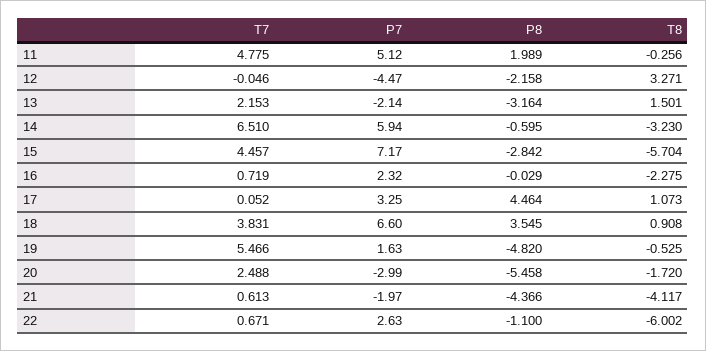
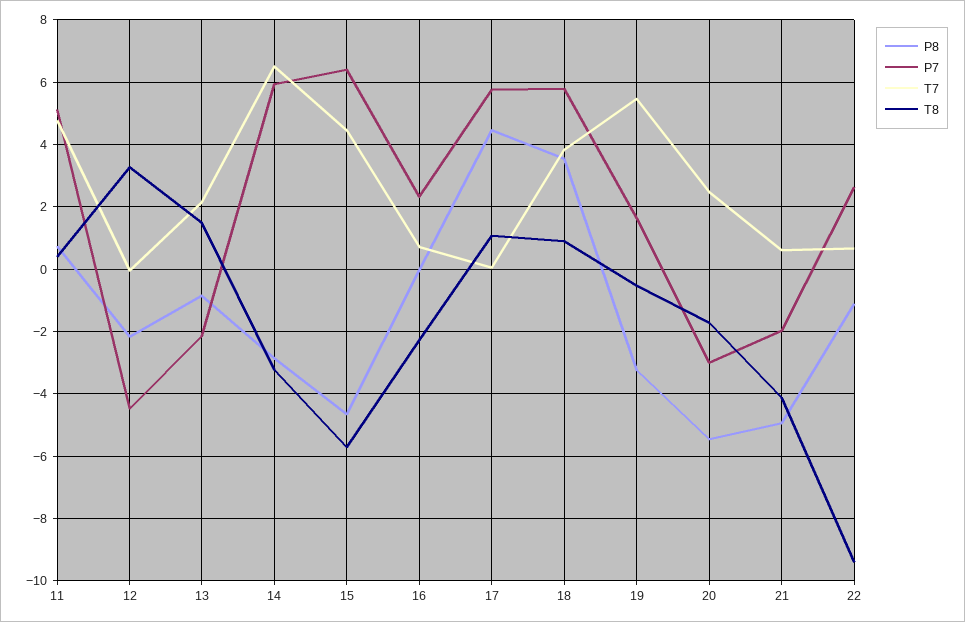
  {
    "T7": {
      "11": 4.775,
      "12": -0.046,
      "13": 2.153,
      "14": 6.51,
      "15": 4.457,
      "16": 0.719,
      "17": 0.052,
      "18": 3.831,
      "19": 5.466,
      "20": 2.488,
      "21": 0.613,
      "22": 0.671
    },
    "P7": {
      "11": 5.12,
      "12": -4.47,
      "13": -2.14,
      "14": 5.94,
-     "15": 7.17,
+     "15": 6.4,
      "16": 2.32,
-     "17": 3.25,
+     "17": 5.8,
-     "18": 6.6,
+     "18": 5.8,
      "19": 1.63,
      "20": -2.99,
      "21": -1.97,
      "22": 2.63
    },
    "P8": {
-     "11": 1.989,
+     "11": 0.8,
      "12": -2.158,
-     "13": -3.164,
+     "13": -0.8,
-     "14": -0.595,
+     "14": -2.8,
-     "15": -2.842,
+     "15": -4.6,
      "16": -0.029,
      "17": 4.464,
      "18": 3.545,
-     "19": -4.82,
+     "19": -3.2,
      "20": -5.458,
-     "21": -4.366,
+     "21": -5,
      "22": -1.1
    },
    "T8": {
-     "11": -0.256,
+     "11": 0.4,
      "12": 3.271,
      "13": 1.501,
      "14": -3.23,
      "15": -5.704,
      "16": -2.275,
      "17": 1.073,
      "18": 0.908,
      "19": -0.525,
      "20": -1.72,
      "21": -4.117,
-     "22": -6.002
+     "22": -9.4
    }
  }

